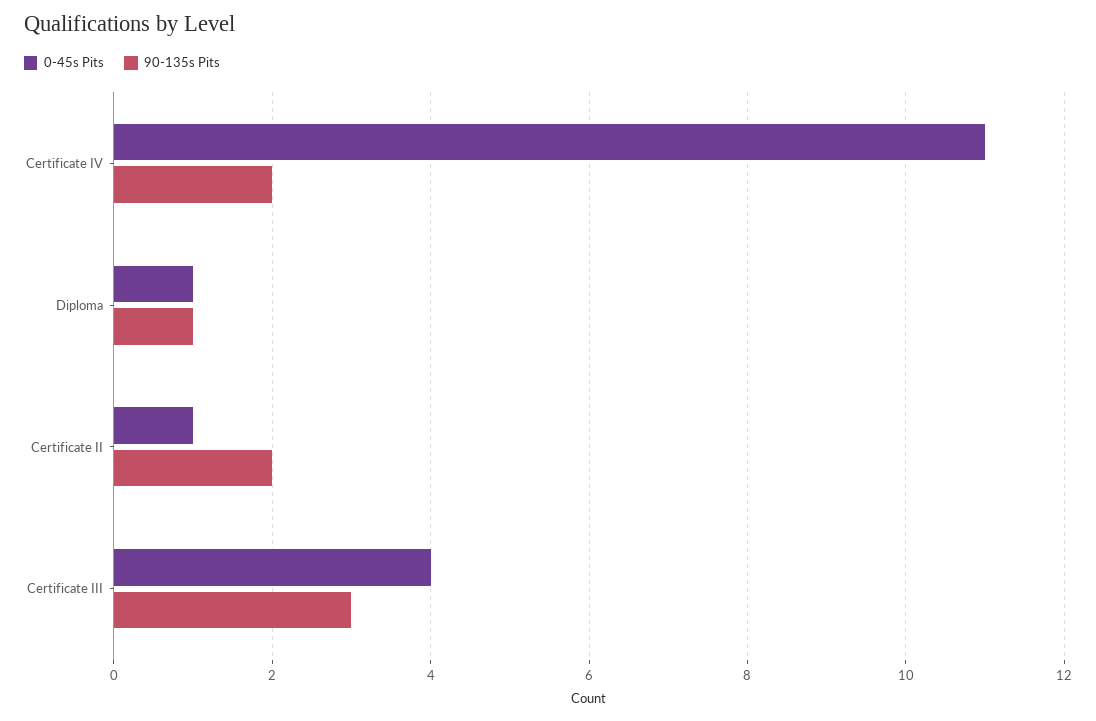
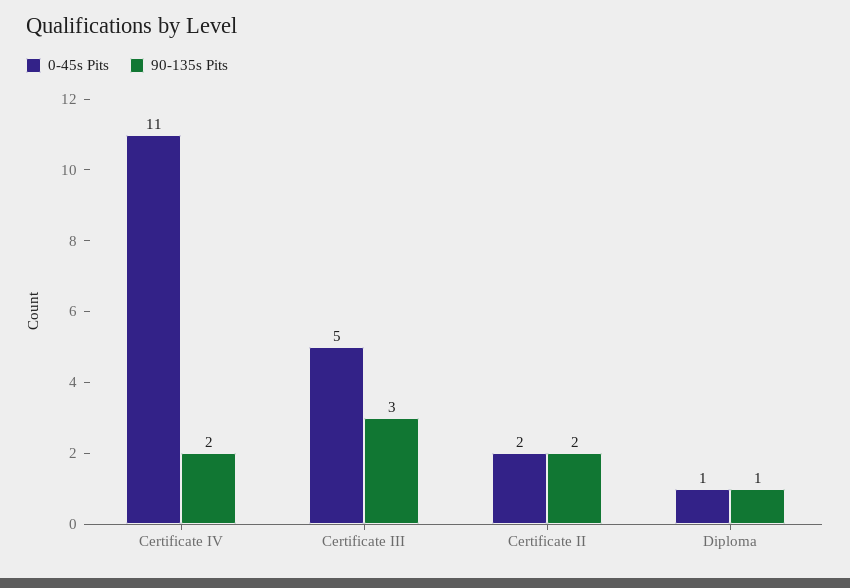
  {
    "0-45s Pits": {
      "Certificate IV": 11,
      "Diploma": 1,
-     "Certificate II": 1,
+     "Certificate II": 2,
-     "Certificate III": 4
+     "Certificate III": 5
    },
    "90-135s Pits": {
      "Certificate IV": 2,
      "Diploma": 1,
      "Certificate II": 2,
      "Certificate III": 3
    }
  }

